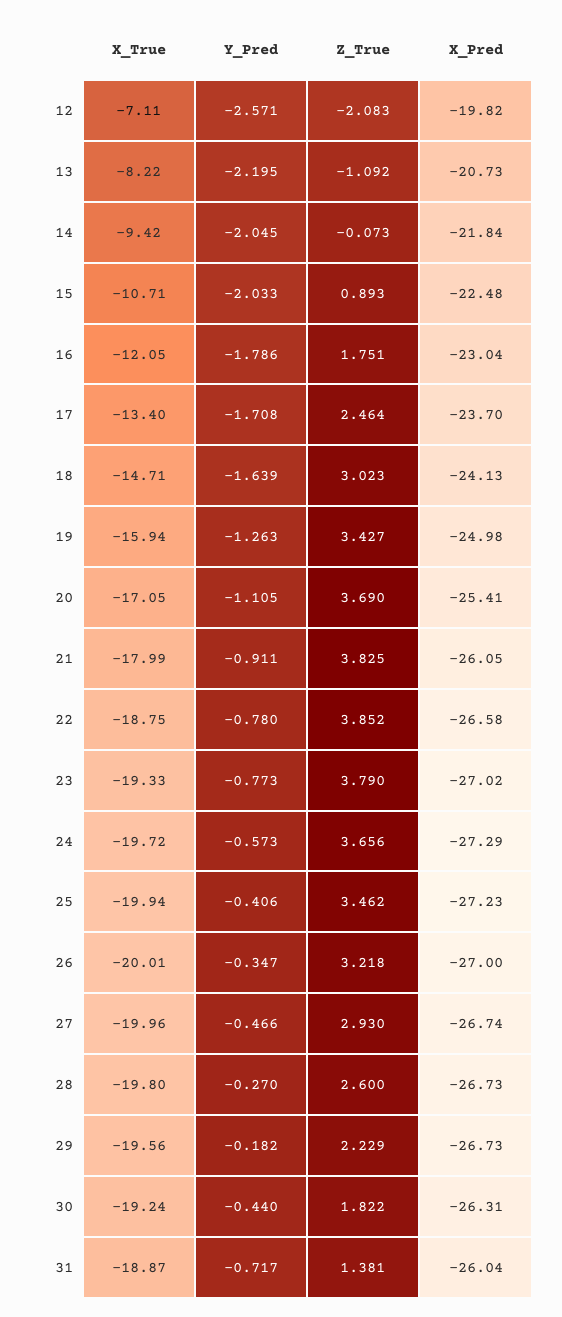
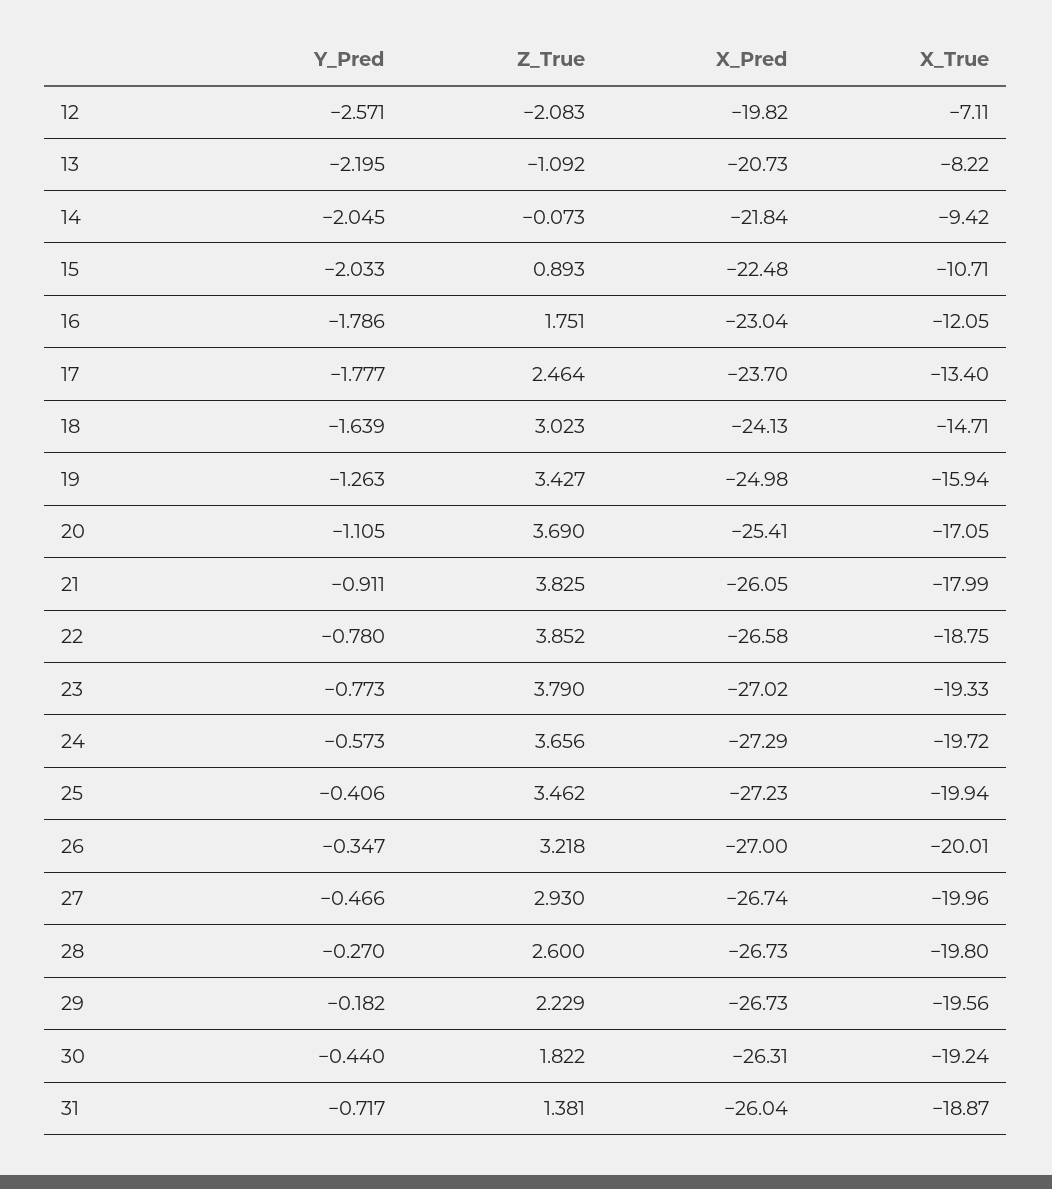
  {
    "X_True": {
      "12": -7.11,
      "13": -8.22,
      "14": -9.42,
      "15": -10.71,
      "16": -12.05,
      "17": -13.4,
      "18": -14.71,
      "19": -15.94,
      "20": -17.05,
      "21": -17.99,
      "22": -18.75,
      "23": -19.33,
      "24": -19.72,
      "25": -19.94,
      "26": -20.01,
      "27": -19.96,
      "28": -19.8,
      "29": -19.56,
      "30": -19.24,
      "31": -18.87
    },
    "Y_Pred": {
      "12": -2.571,
      "13": -2.195,
      "14": -2.045,
      "15": -2.033,
      "16": -1.786,
-     "17": -1.708,
+     "17": -1.777,
      "18": -1.639,
      "19": -1.263,
      "20": -1.105,
      "21": -0.911,
      "22": -0.78,
      "23": -0.773,
      "24": -0.573,
      "25": -0.406,
      "26": -0.347,
      "27": -0.466,
      "28": -0.27,
      "29": -0.182,
      "30": -0.44,
      "31": -0.717
    },
    "Z_True": {
      "12": -2.083,
      "13": -1.092,
      "14": -0.073,
      "15": 0.893,
      "16": 1.751,
      "17": 2.464,
      "18": 3.023,
      "19": 3.427,
      "20": 3.69,
      "21": 3.825,
      "22": 3.852,
      "23": 3.79,
      "24": 3.656,
      "25": 3.462,
      "26": 3.218,
      "27": 2.93,
      "28": 2.6,
      "29": 2.229,
      "30": 1.822,
      "31": 1.381
    },
    "X_Pred": {
      "12": -19.82,
      "13": -20.73,
      "14": -21.84,
      "15": -22.48,
      "16": -23.04,
      "17": -23.7,
      "18": -24.13,
      "19": -24.98,
      "20": -25.41,
      "21": -26.05,
      "22": -26.58,
      "23": -27.02,
      "24": -27.29,
      "25": -27.23,
      "26": -27,
      "27": -26.74,
      "28": -26.73,
      "29": -26.73,
      "30": -26.31,
      "31": -26.04
    }
  }

